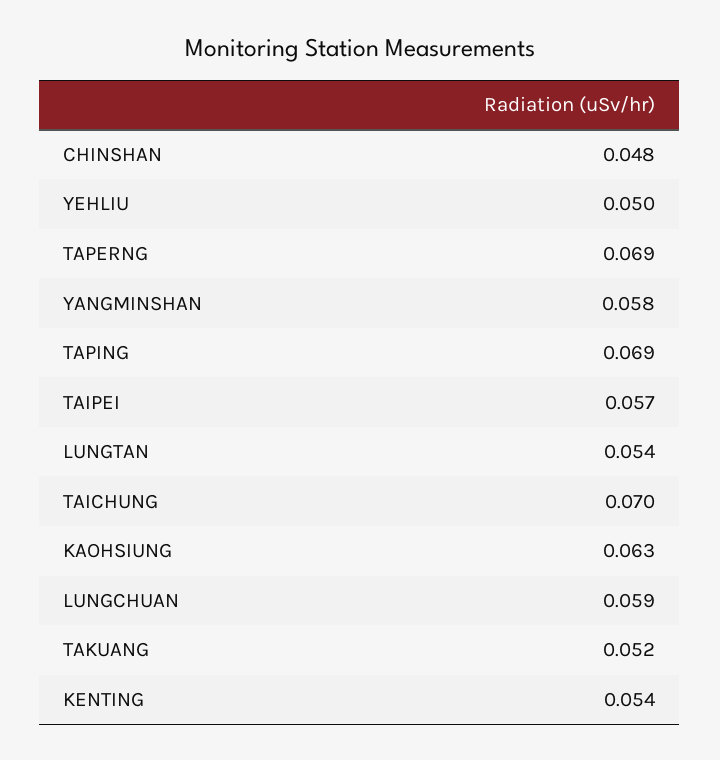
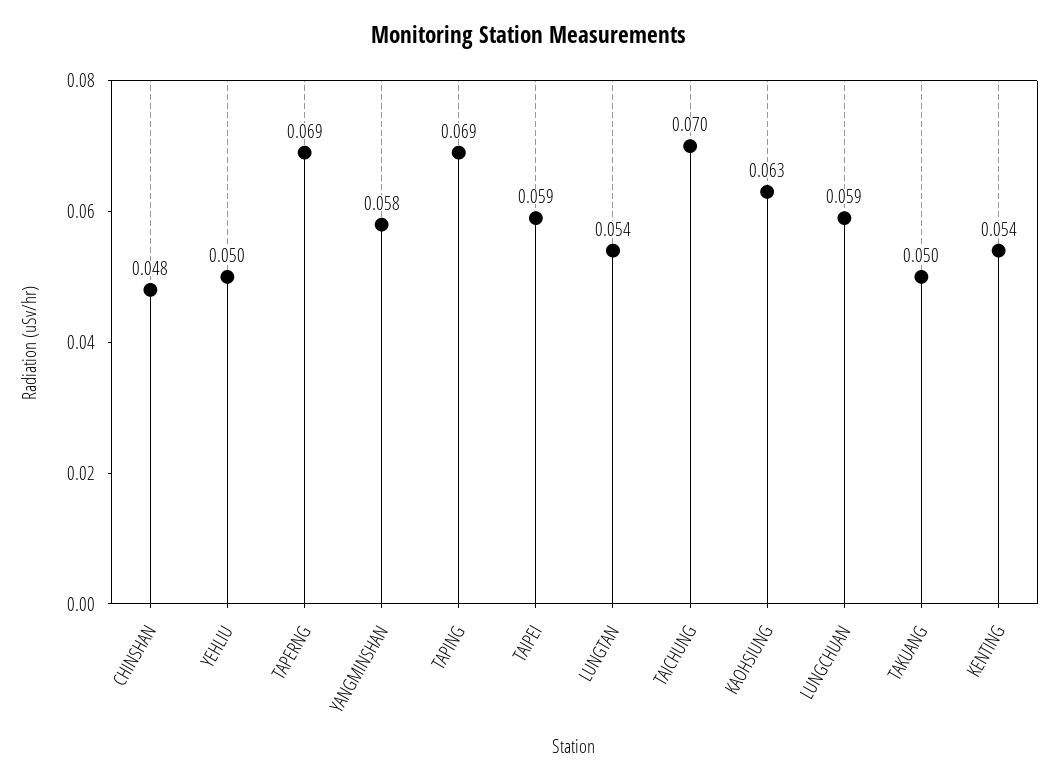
  {
    "CHINSHAN": 0.048,
    "YEHLIU": 0.05,
    "TAPERNG": 0.069,
    "YANGMINSHAN": 0.058,
    "TAPING": 0.069,
-   "TAIPEI": 0.057,
+   "TAIPEI": 0.059,
    "LUNGTAN": 0.054,
    "TAICHUNG": 0.07,
    "KAOHSIUNG": 0.063,
    "LUNGCHUAN": 0.059,
-   "TAKUANG": 0.052,
+   "TAKUANG": 0.05,
    "KENTING": 0.054
  }

